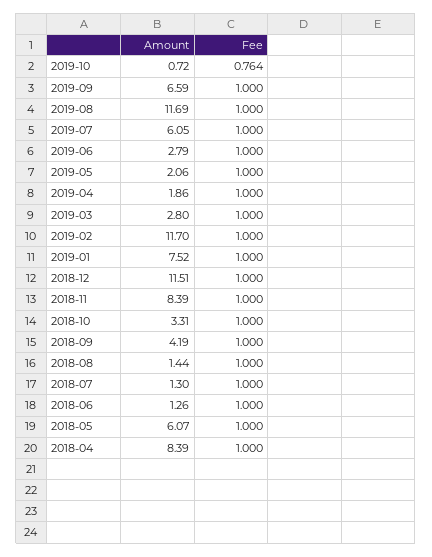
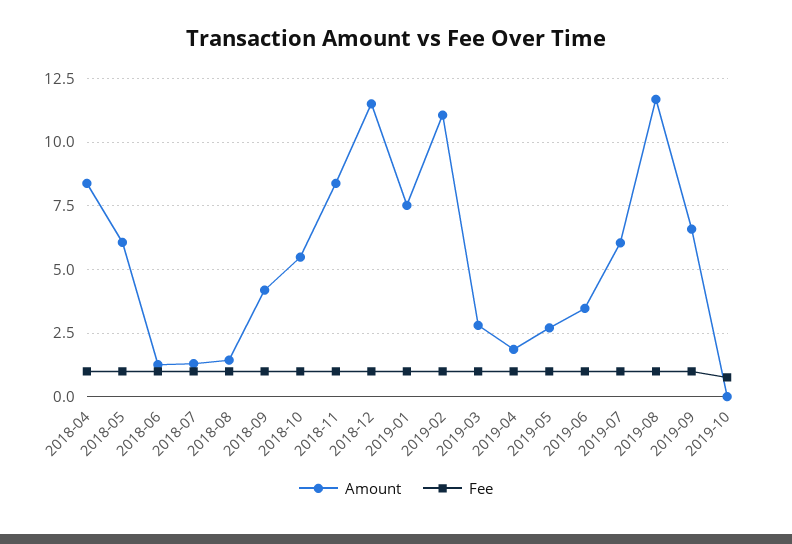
  {
    "Amount": {
-     "2019-10": 0.72,
+     "2019-10": 0,
      "2019-09": 6.59,
      "2019-08": 11.69,
      "2019-07": 6.05,
-     "2019-06": 2.79,
+     "2019-06": 3.5,
-     "2019-05": 2.06,
+     "2019-05": 2.75,
      "2019-04": 1.86,
      "2019-03": 2.8,
-     "2019-02": 11.7,
+     "2019-02": 11,
      "2019-01": 7.52,
      "2018-12": 11.51,
      "2018-11": 8.39,
-     "2018-10": 3.31,
+     "2018-10": 5.5,
      "2018-09": 4.19,
      "2018-08": 1.44,
      "2018-07": 1.3,
      "2018-06": 1.26,
      "2018-05": 6.07,
      "2018-04": 8.39
    },
    "Fee": {
      "2019-10": 0.764,
      "2019-09": 1,
      "2019-08": 1,
      "2019-07": 1,
      "2019-06": 1,
      "2019-05": 1,
      "2019-04": 1,
      "2019-03": 1,
      "2019-02": 1,
      "2019-01": 1,
      "2018-12": 1,
      "2018-11": 1,
      "2018-10": 1,
      "2018-09": 1,
      "2018-08": 1,
      "2018-07": 1,
      "2018-06": 1,
      "2018-05": 1,
      "2018-04": 1
    }
  }

